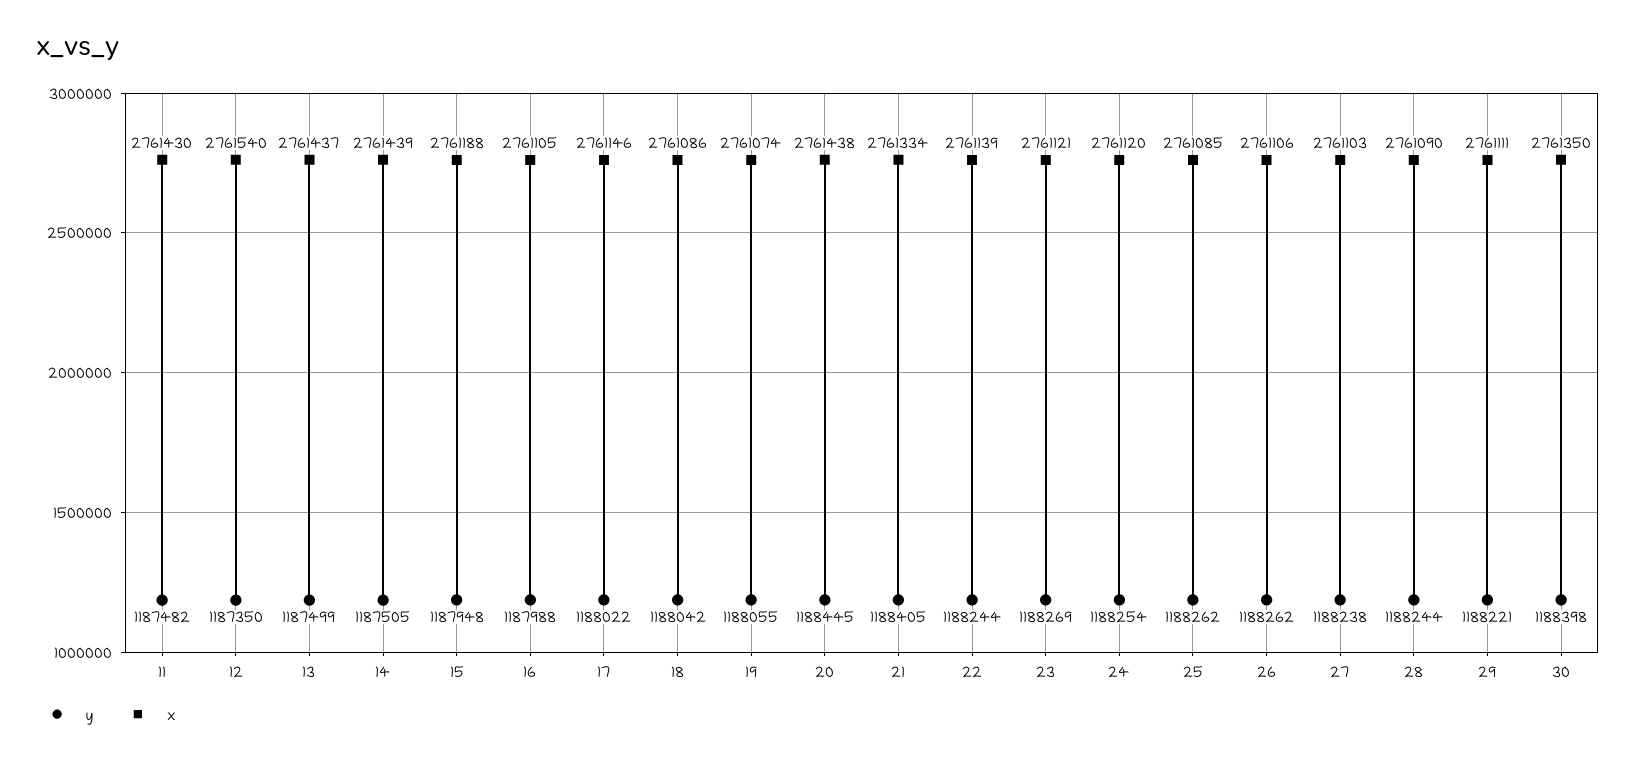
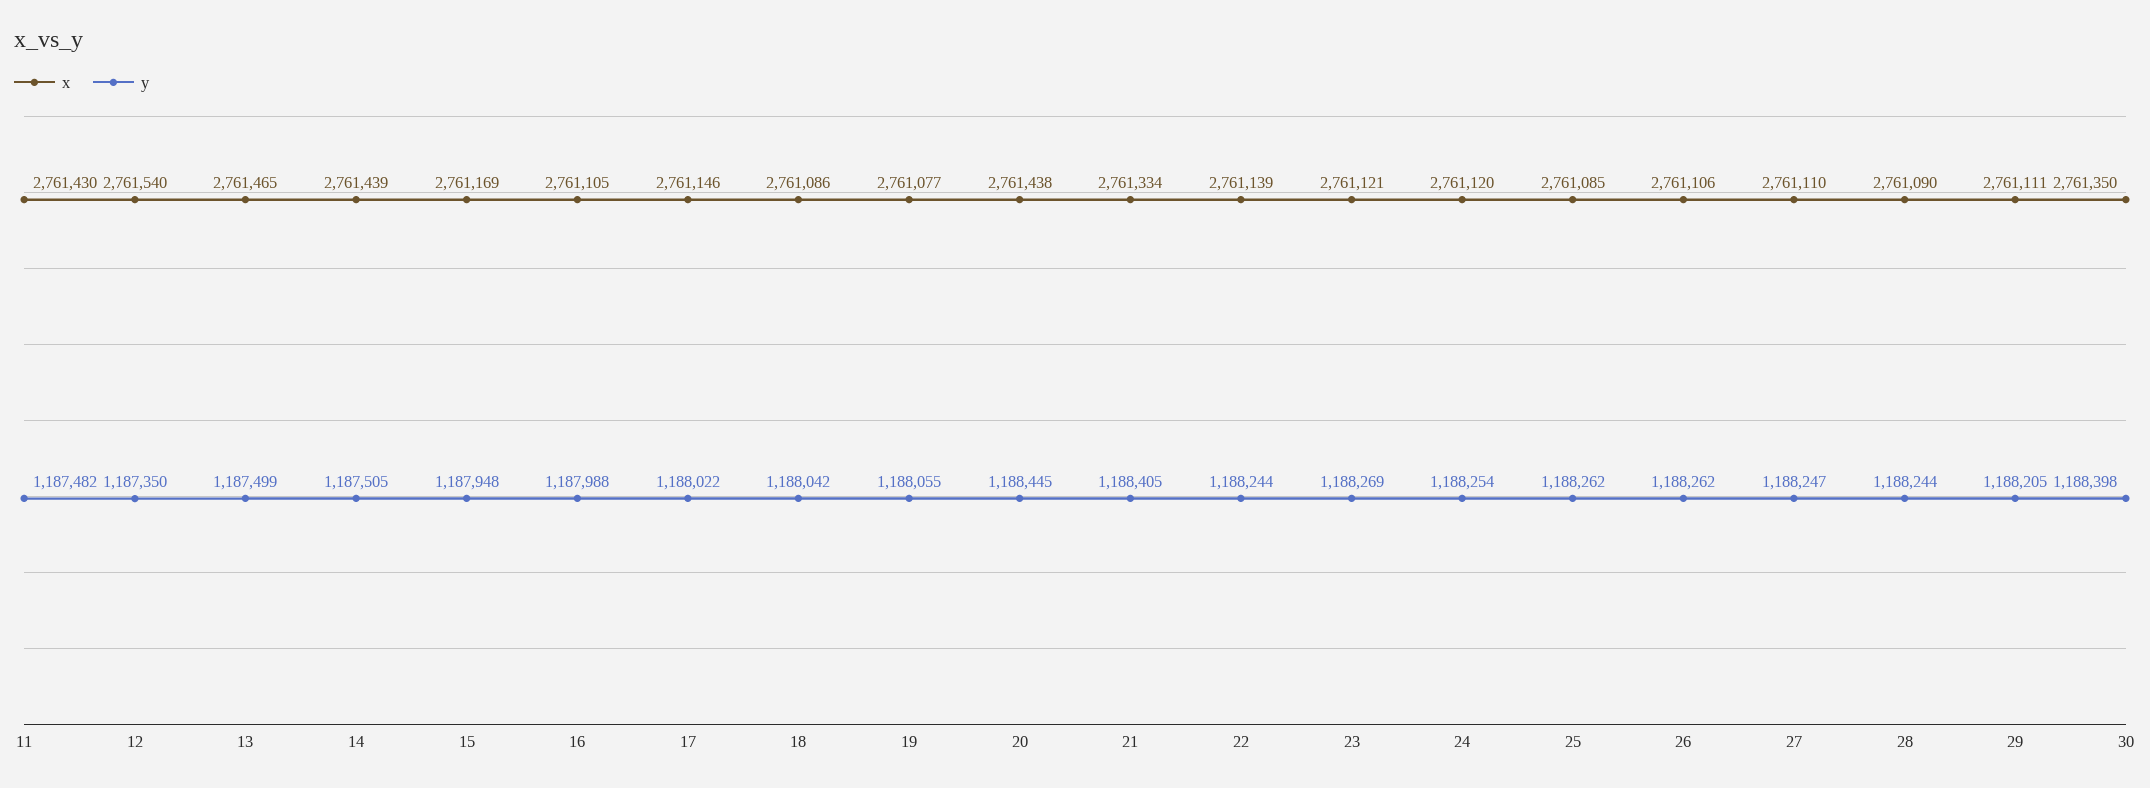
  {
    "y": {
      "11": 1187482,
      "12": 1187350,
      "13": 1187499,
      "14": 1187505,
      "15": 1187948,
      "16": 1187988,
      "17": 1188022,
      "18": 1188042,
      "19": 1188055,
      "20": 1188445,
      "21": 1188405,
      "22": 1188244,
      "23": 1188269,
      "24": 1188254,
      "25": 1188262,
      "26": 1188262,
-     "27": 1188238,
+     "27": 1188247,
      "28": 1188244,
-     "29": 1188221,
+     "29": 1188205,
      "30": 1188398
    },
    "x": {
      "11": 2761430,
      "12": 2761540,
-     "13": 2761437,
+     "13": 2761465,
      "14": 2761439,
-     "15": 2761188,
+     "15": 2761169,
      "16": 2761105,
      "17": 2761146,
      "18": 2761086,
-     "19": 2761074,
+     "19": 2761077,
      "20": 2761438,
      "21": 2761334,
      "22": 2761139,
      "23": 2761121,
      "24": 2761120,
      "25": 2761085,
      "26": 2761106,
-     "27": 2761103,
+     "27": 2761110,
      "28": 2761090,
      "29": 2761111,
      "30": 2761350
    }
  }

